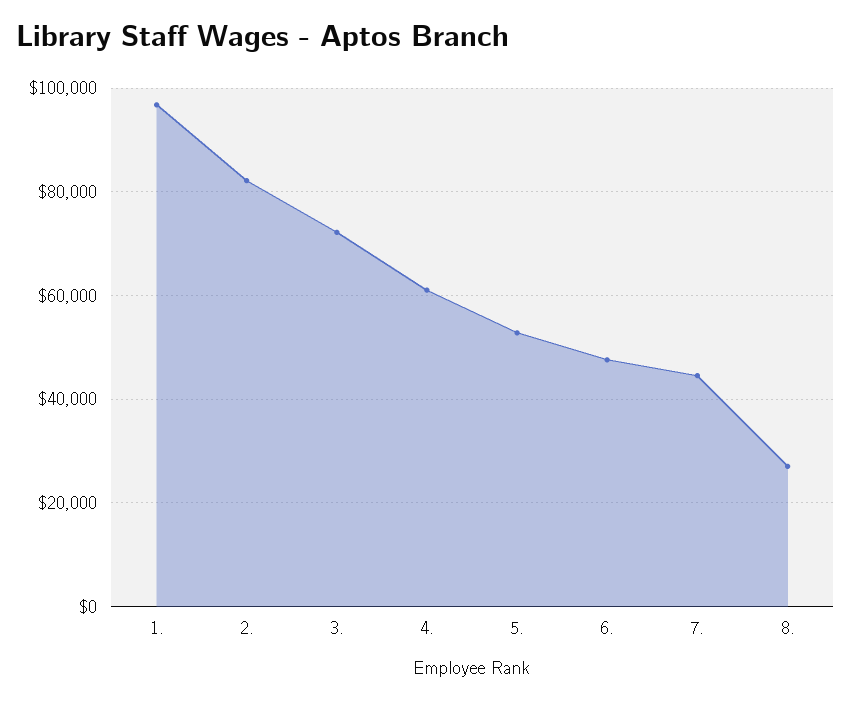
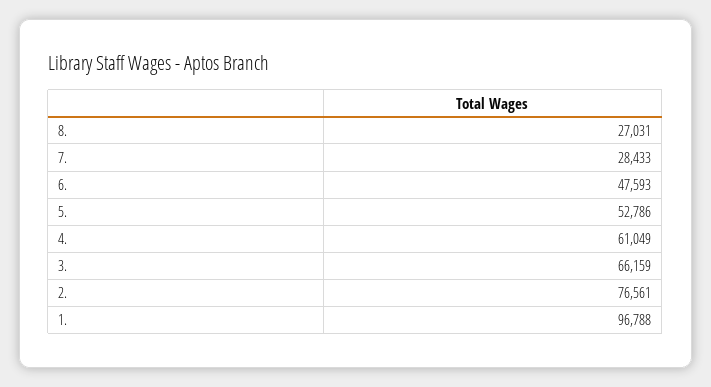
  {
    "1.": 96788,
-   "2.": 82000,
+   "2.": 76561,
-   "3.": 72000,
+   "3.": 66159,
    "4.": 61049,
    "5.": 52786,
    "6.": 47593,
-   "7.": 44000,
+   "7.": 28433,
    "8.": 27031
  }

